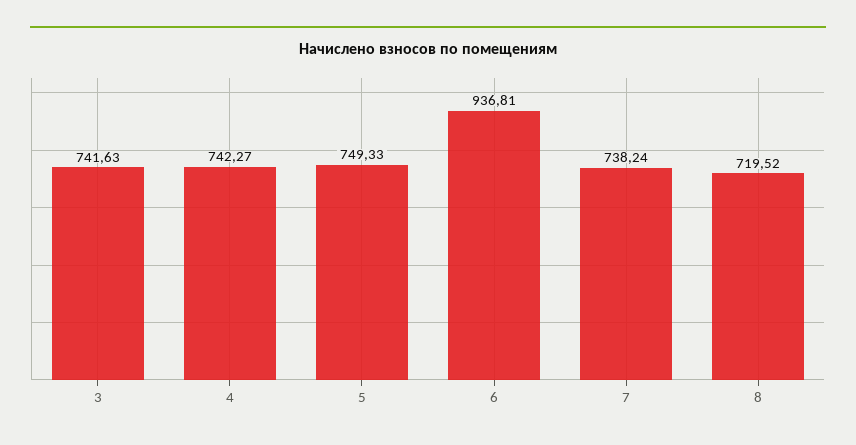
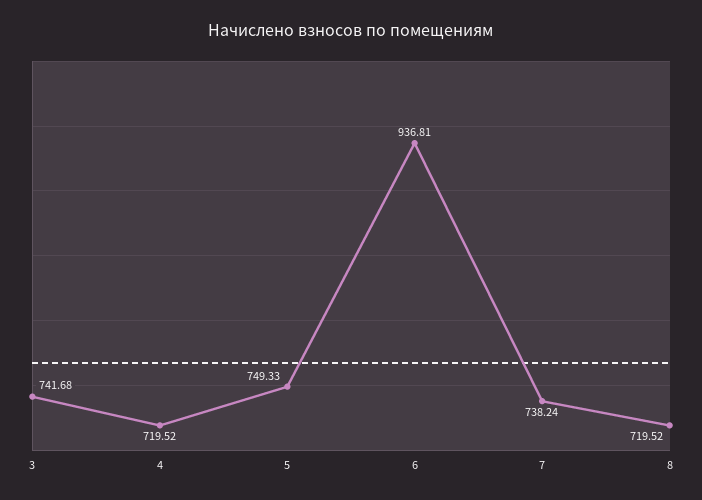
  {
-   "3": 741.63,
+   "3": 741.68,
-   "4": 742.27,
+   "4": 719.52,
    "5": 749.33,
    "6": 936.81,
    "7": 738.24,
    "8": 719.52
  }

